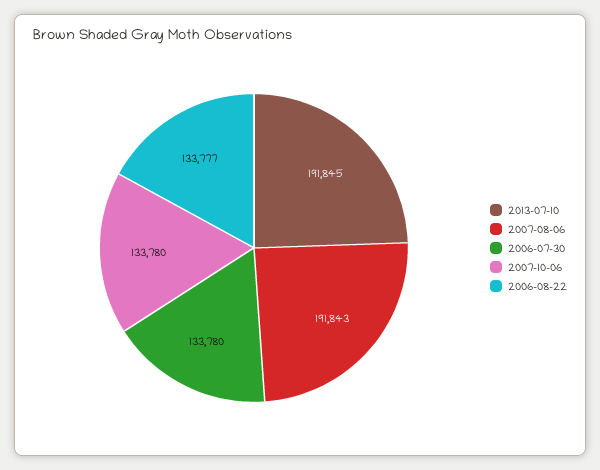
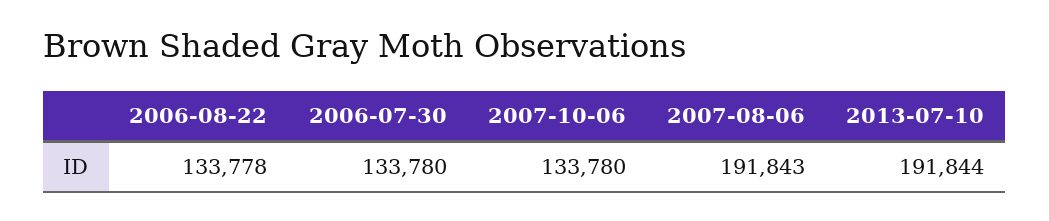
  {
-   "2013-07-10": 191845,
+   "2013-07-10": 191844,
    "2007-08-06": 191843,
    "2006-07-30": 133780,
    "2007-10-06": 133780,
-   "2006-08-22": 133777
+   "2006-08-22": 133778
  }

